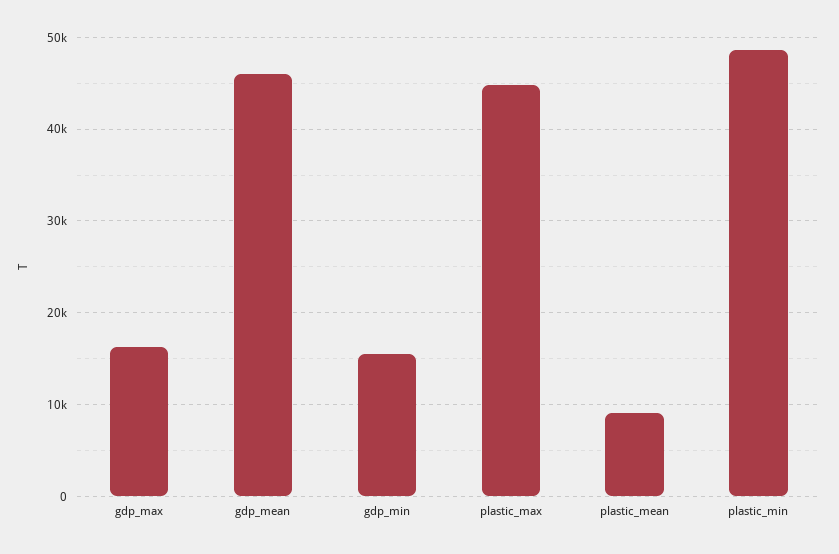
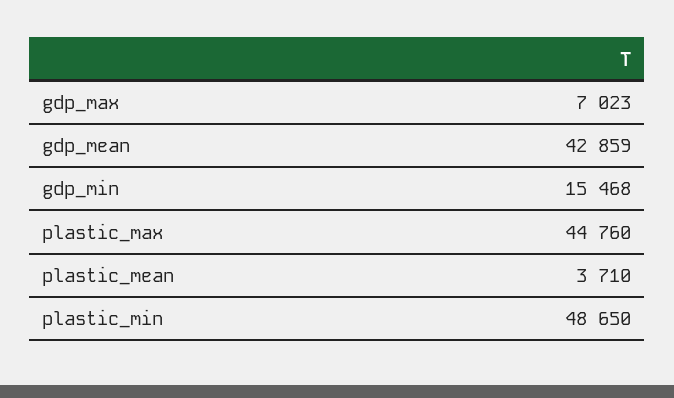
  {
-   "gdp_max": 16000,
+   "gdp_max": 7023,
-   "gdp_mean": 46000,
+   "gdp_mean": 42859,
    "gdp_min": 15468,
    "plastic_max": 44760,
-   "plastic_mean": 9000,
+   "plastic_mean": 3710,
    "plastic_min": 48650
  }

